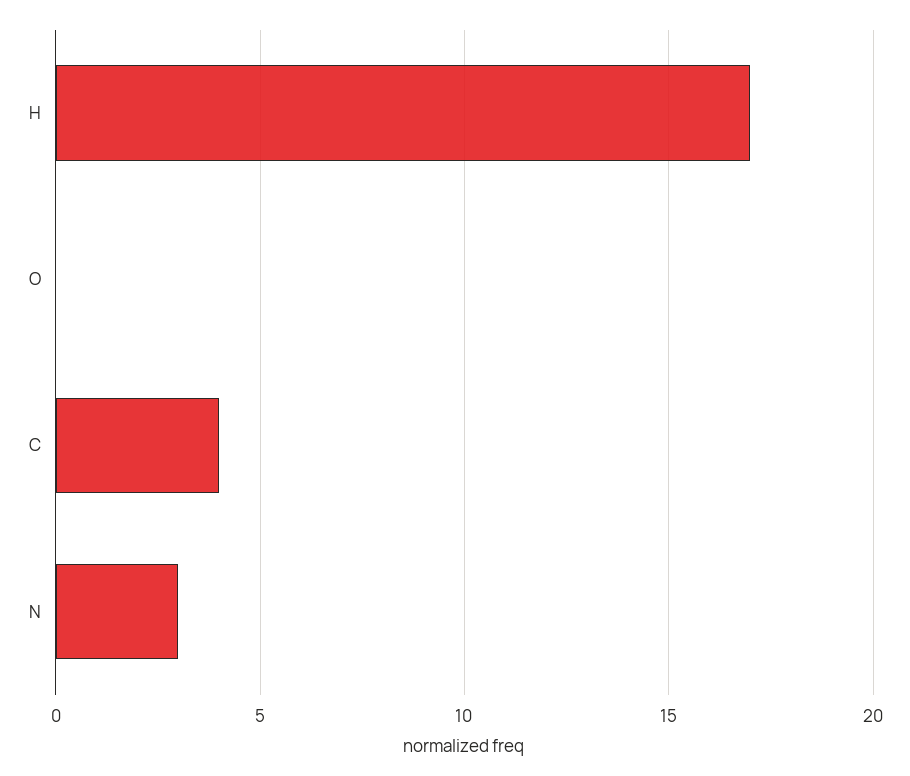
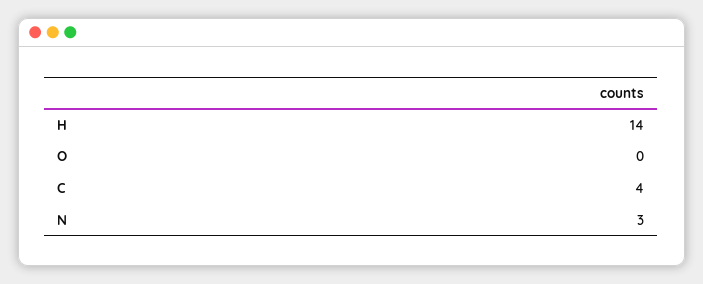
  {
-   "H": 17,
+   "H": 14,
    "O": 0,
    "C": 4,
    "N": 3
  }

